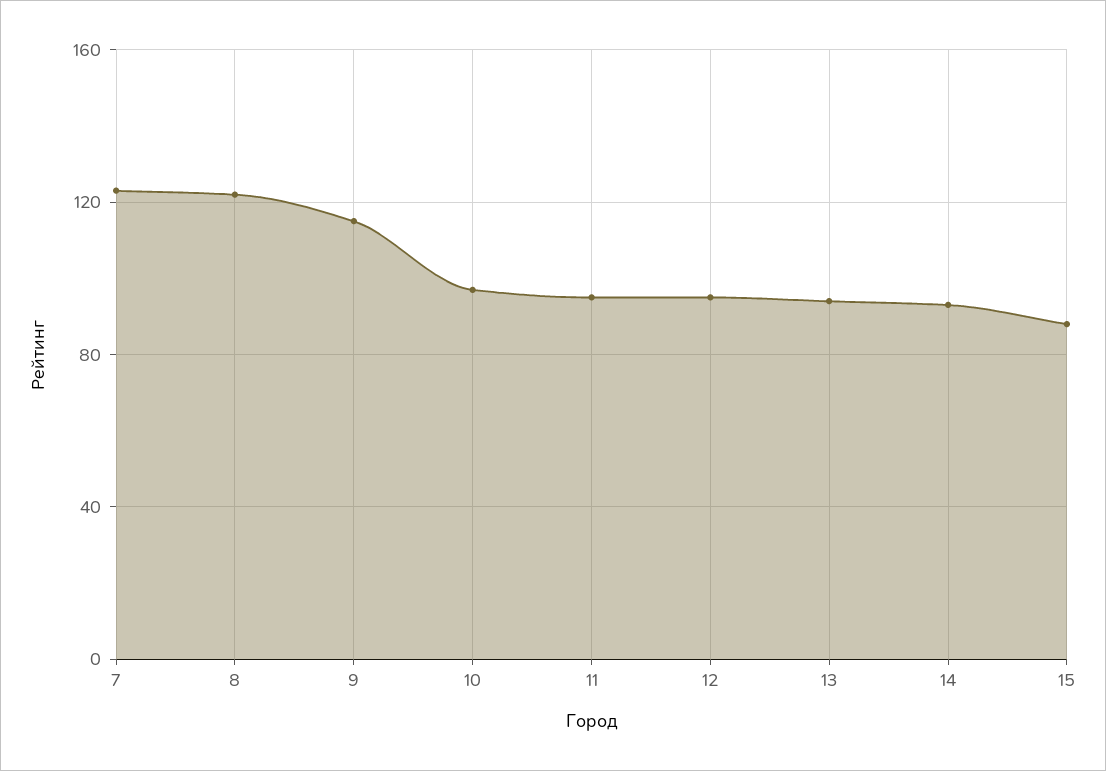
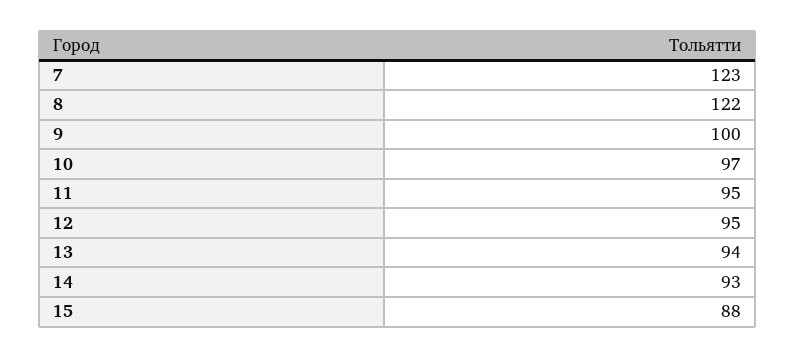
  {
    "7": 123,
    "8": 122,
-   "9": 115,
+   "9": 100,
    "10": 97,
    "11": 95,
    "12": 95,
    "13": 94,
    "14": 93,
    "15": 88
  }

